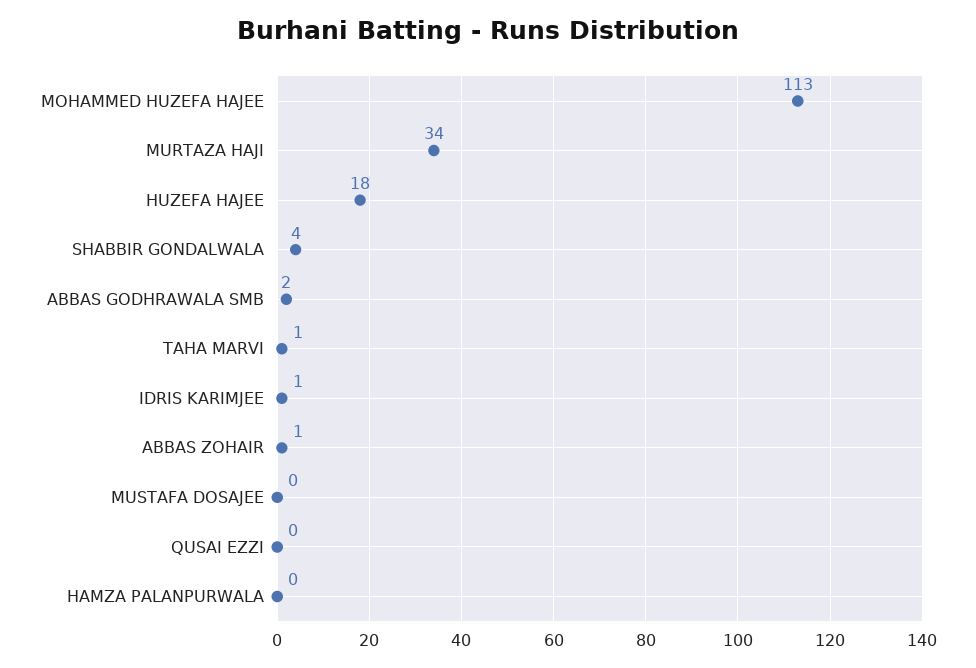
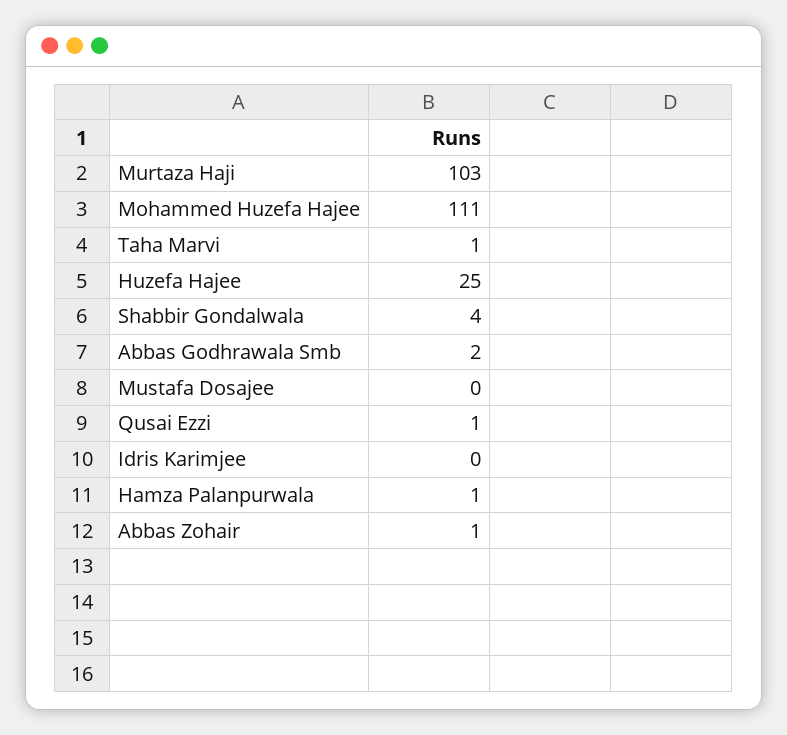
  {
-   "MOHAMMED HUZEFA HAJEE": 113,
+   "MOHAMMED HUZEFA HAJEE": 111,
-   "MURTAZA HAJI": 34,
+   "MURTAZA HAJI": 103,
-   "HUZEFA HAJEE": 18,
+   "HUZEFA HAJEE": 25,
    "SHABBIR GONDALWALA": 4,
    "ABBAS GODHRAWALA SMB": 2,
    "TAHA MARVI": 1,
-   "IDRIS KARIMJEE": 1,
+   "IDRIS KARIMJEE": 0,
    "ABBAS ZOHAIR": 1,
    "MUSTAFA DOSAJEE": 0,
-   "QUSAI EZZI": 0,
+   "QUSAI EZZI": 1,
-   "HAMZA PALANPURWALA": 0
+   "HAMZA PALANPURWALA": 1
  }

